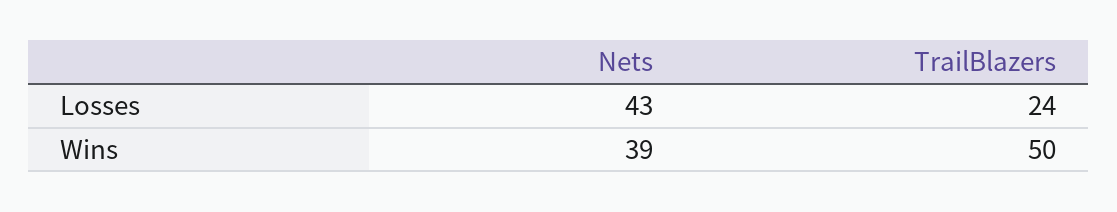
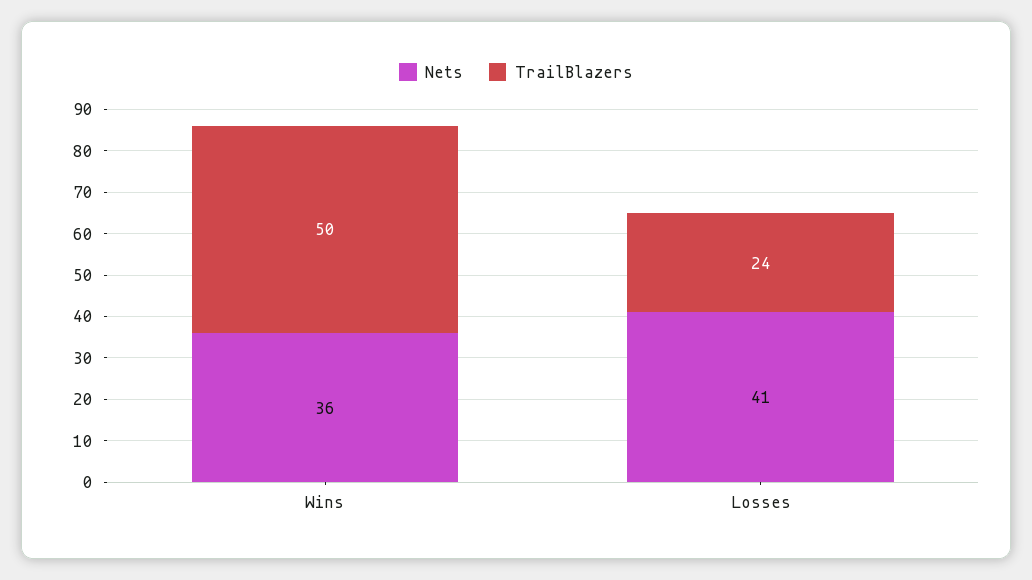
  {
    "Nets": {
-     "Losses": 43,
+     "Losses": 41,
-     "Wins": 39
+     "Wins": 36
    },
    "TrailBlazers": {
      "Losses": 24,
      "Wins": 50
    }
  }

